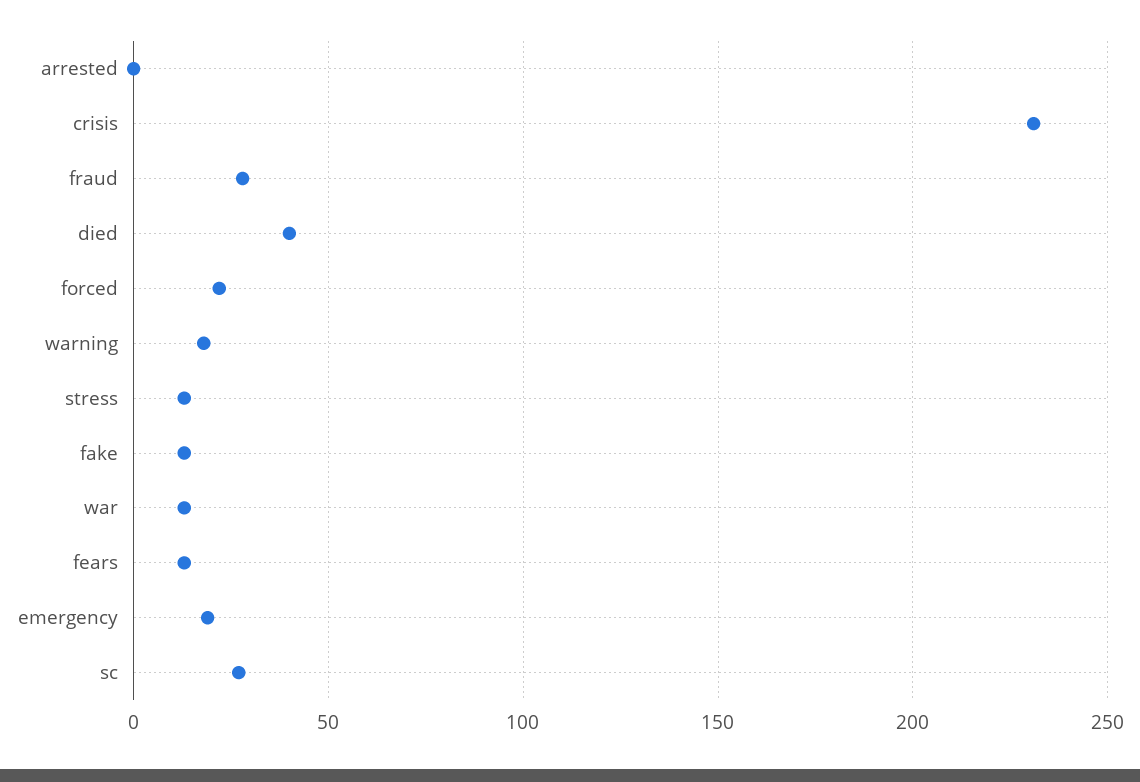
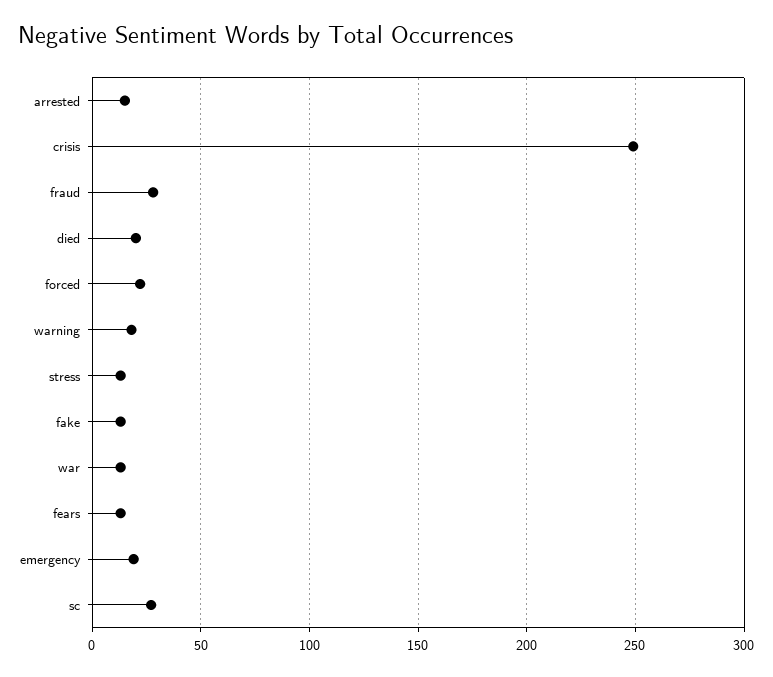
  {
-   "arrested": 0,
+   "arrested": 15,
-   "crisis": 230,
+   "crisis": 250,
    "fraud": 30,
-   "died": 40,
+   "died": 20,
    "forced": 20,
    "warning": 20,
    "stress": 15,
    "fake": 15,
    "war": 15,
    "fears": 15,
    "emergency": 20,
    "sc": 25
  }

